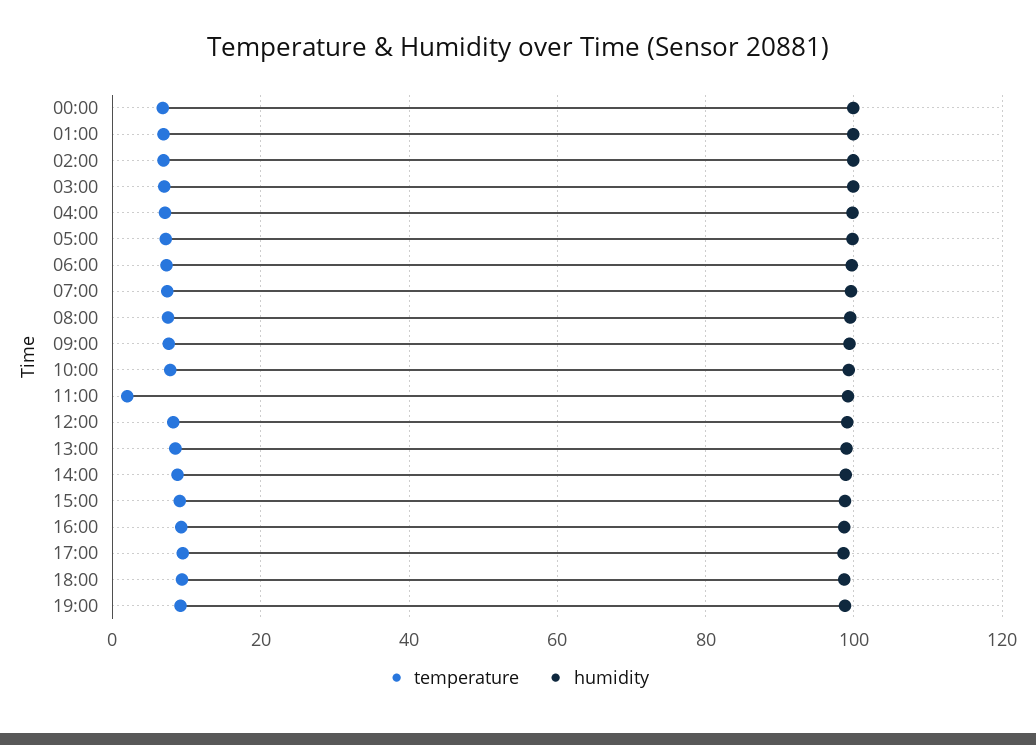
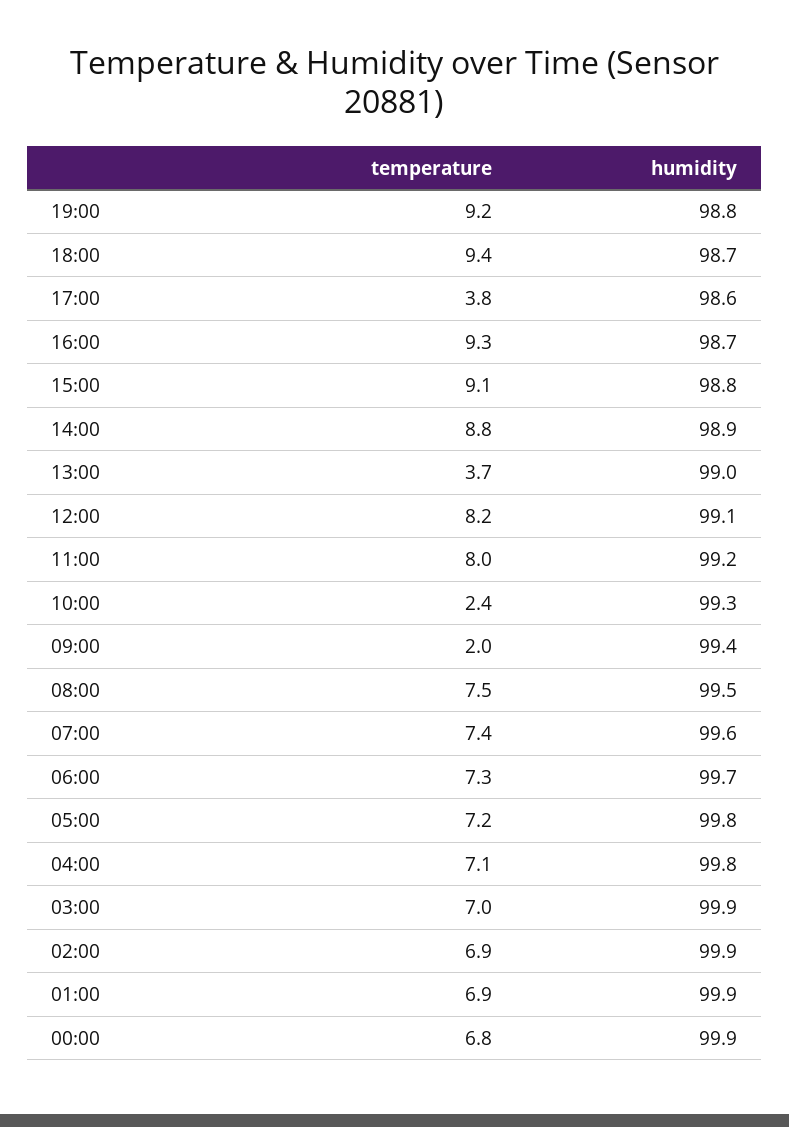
  {
    "temperature": {
      "00:00": 6.8,
      "01:00": 6.9,
      "02:00": 6.9,
      "03:00": 7,
      "04:00": 7.1,
      "05:00": 7.2,
      "06:00": 7.3,
      "07:00": 7.4,
      "08:00": 7.5,
-     "09:00": 8,
+     "09:00": 2,
-     "10:00": 8,
+     "10:00": 2.4,
-     "11:00": 2,
+     "11:00": 8,
      "12:00": 8.2,
-     "13:00": 8,
+     "13:00": 3.7,
      "14:00": 8.8,
      "15:00": 9.1,
      "16:00": 9.3,
-     "17:00": 10,
+     "17:00": 3.8,
      "18:00": 9.4,
      "19:00": 9.2
    },
    "humidity": {
      "00:00": 99.9,
      "01:00": 99.9,
      "02:00": 99.9,
      "03:00": 99.9,
      "04:00": 99.8,
      "05:00": 99.8,
      "06:00": 99.7,
      "07:00": 99.6,
      "08:00": 99.5,
      "09:00": 99.4,
      "10:00": 99.3,
      "11:00": 99.2,
      "12:00": 99.1,
      "13:00": 99,
      "14:00": 98.9,
      "15:00": 98.8,
      "16:00": 98.7,
      "17:00": 98.6,
      "18:00": 98.7,
      "19:00": 98.8
    }
  }

